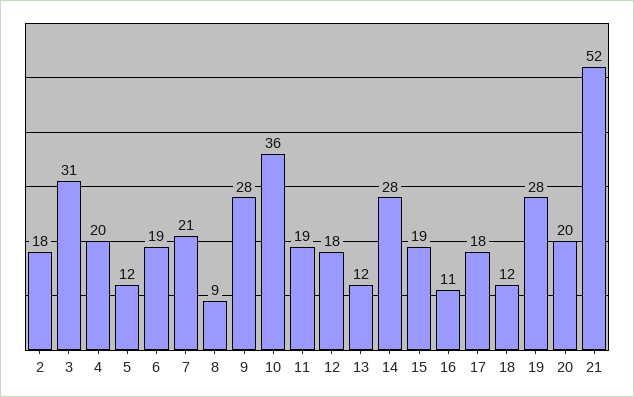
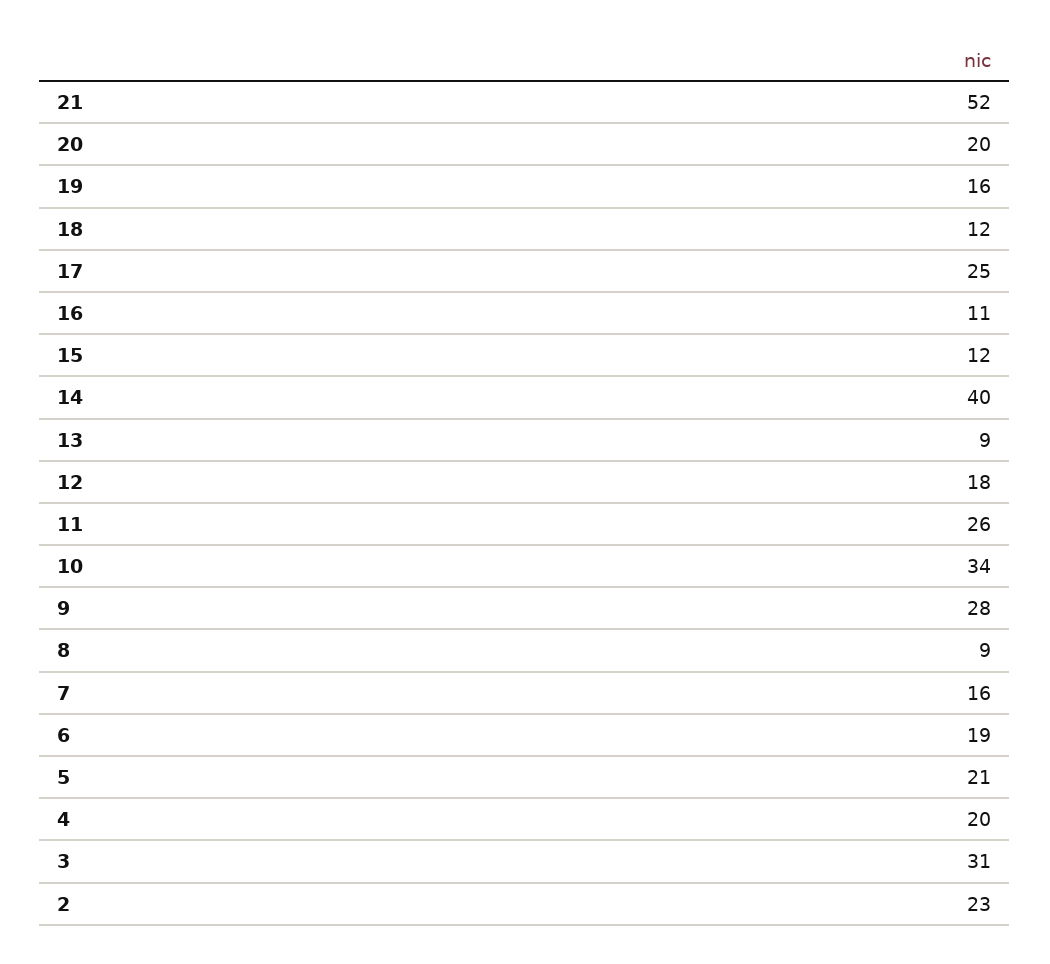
  {
-   "2": 18,
+   "2": 23,
    "3": 31,
    "4": 20,
-   "5": 12,
+   "5": 21,
    "6": 19,
-   "7": 21,
+   "7": 16,
    "8": 9,
    "9": 28,
-   "10": 36,
+   "10": 34,
-   "11": 19,
+   "11": 26,
    "12": 18,
-   "13": 12,
+   "13": 9,
-   "14": 28,
+   "14": 40,
-   "15": 19,
+   "15": 12,
    "16": 11,
-   "17": 18,
+   "17": 25,
    "18": 12,
-   "19": 28,
+   "19": 16,
    "20": 20,
    "21": 52
  }

